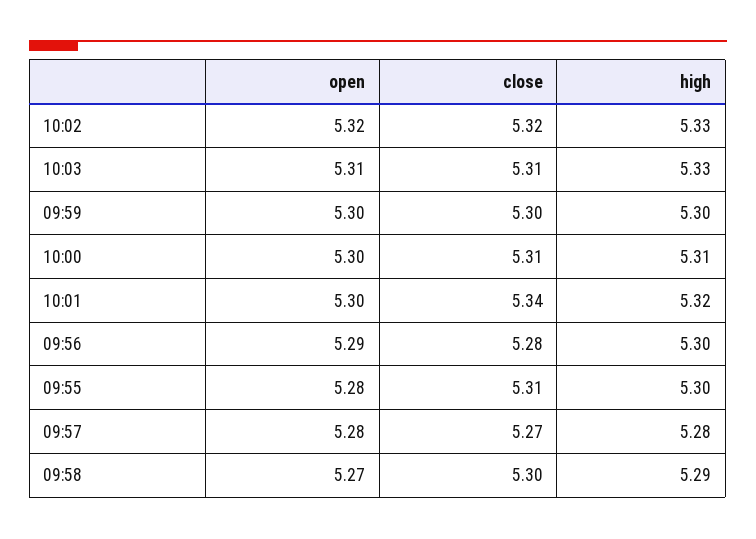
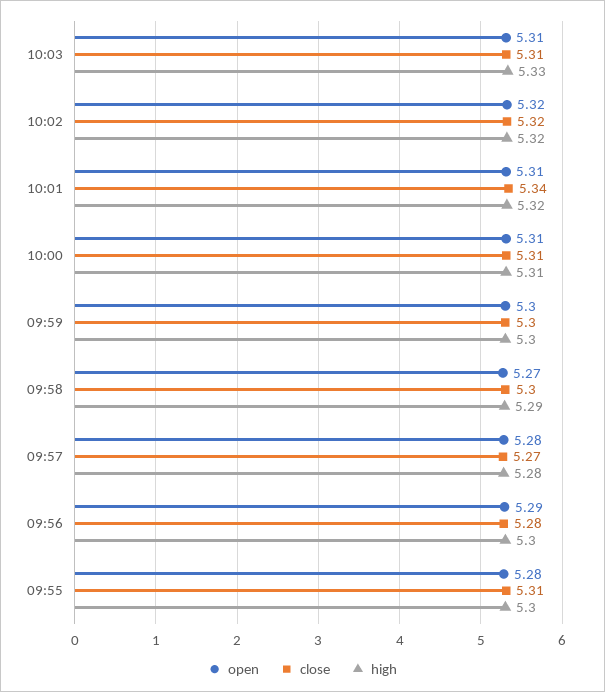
  {
    "open": {
      "10:02": 5.32,
      "10:03": 5.31,
      "09:59": 5.3,
-     "10:00": 5.3,
+     "10:00": 5.31,
-     "10:01": 5.3,
+     "10:01": 5.31,
      "09:56": 5.29,
      "09:55": 5.28,
      "09:57": 5.28,
      "09:58": 5.27
    },
    "close": {
      "10:02": 5.32,
      "10:03": 5.31,
      "09:59": 5.3,
      "10:00": 5.31,
      "10:01": 5.34,
      "09:56": 5.28,
      "09:55": 5.31,
      "09:57": 5.27,
      "09:58": 5.3
    },
    "high": {
-     "10:02": 5.33,
+     "10:02": 5.32,
      "10:03": 5.33,
      "09:59": 5.3,
      "10:00": 5.31,
      "10:01": 5.32,
      "09:56": 5.3,
      "09:55": 5.3,
      "09:57": 5.28,
      "09:58": 5.29
    }
  }

